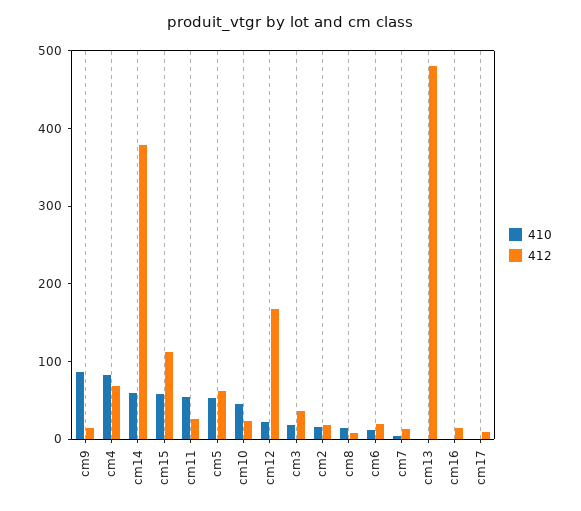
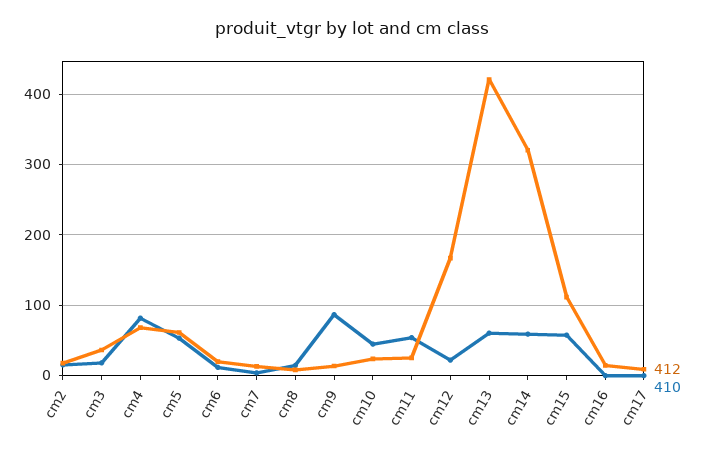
  {
    "410": {
      "cm9": 90,
      "cm4": 80,
      "cm14": 60,
      "cm15": 60,
      "cm11": 50,
      "cm5": 50,
      "cm10": 40,
      "cm12": 20,
      "cm3": 20,
      "cm2": 20,
      "cm8": 10,
      "cm6": 10,
      "cm7": 0,
-     "cm13": 0,
+     "cm13": 60,
      "cm16": 0,
      "cm17": 0
    },
    "412": {
      "cm9": 10,
      "cm4": 70,
-     "cm14": 380,
+     "cm14": 320,
      "cm15": 110,
      "cm11": 30,
      "cm5": 60,
      "cm10": 20,
      "cm12": 170,
      "cm3": 40,
      "cm2": 20,
      "cm8": 10,
      "cm6": 20,
      "cm7": 10,
-     "cm13": 480,
+     "cm13": 420,
      "cm16": 10,
      "cm17": 10
    }
  }

